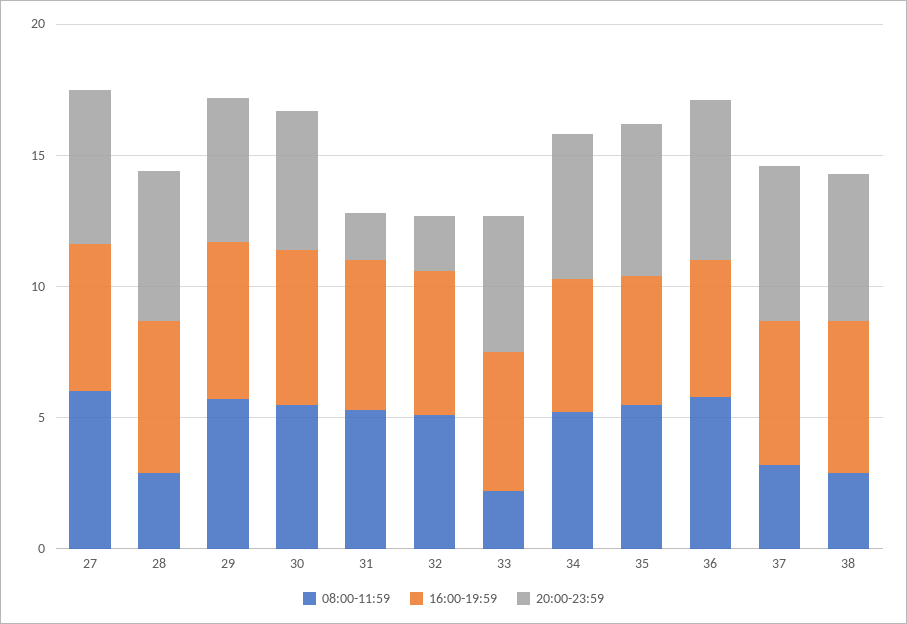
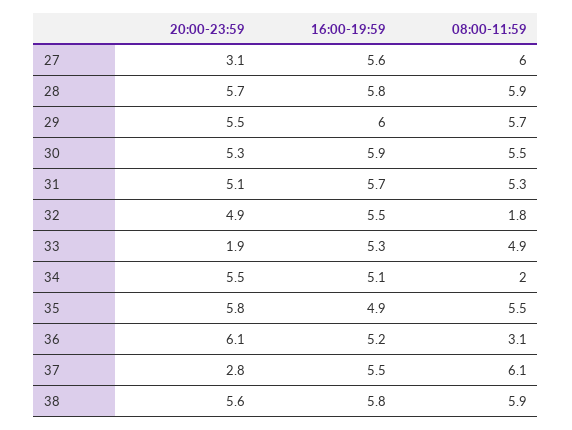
  {
    "08:00-11:59": {
      "27": 6,
-     "28": 3,
+     "28": 5.9,
      "29": 5.7,
      "30": 5.5,
      "31": 5.3,
-     "32": 5,
+     "32": 1.8,
-     "33": 2,
+     "33": 4.9,
-     "34": 5,
+     "34": 2,
      "35": 5.5,
-     "36": 6,
+     "36": 3.1,
-     "37": 3,
+     "37": 6.1,
-     "38": 3
+     "38": 5.9
    },
    "16:00-19:59": {
      "27": 5.6,
      "28": 5.8,
      "29": 6,
      "30": 5.9,
      "31": 5.7,
      "32": 5.5,
      "33": 5.3,
      "34": 5.1,
      "35": 4.9,
      "36": 5.2,
      "37": 5.5,
      "38": 5.8
    },
    "20:00-23:59": {
-     "27": 6,
+     "27": 3.1,
      "28": 5.7,
      "29": 5.5,
      "30": 5.3,
-     "31": 2,
+     "31": 5.1,
-     "32": 2,
+     "32": 4.9,
-     "33": 5,
+     "33": 1.9,
      "34": 5.5,
      "35": 5.8,
      "36": 6.1,
-     "37": 6,
+     "37": 2.8,
      "38": 5.6
    }
  }

